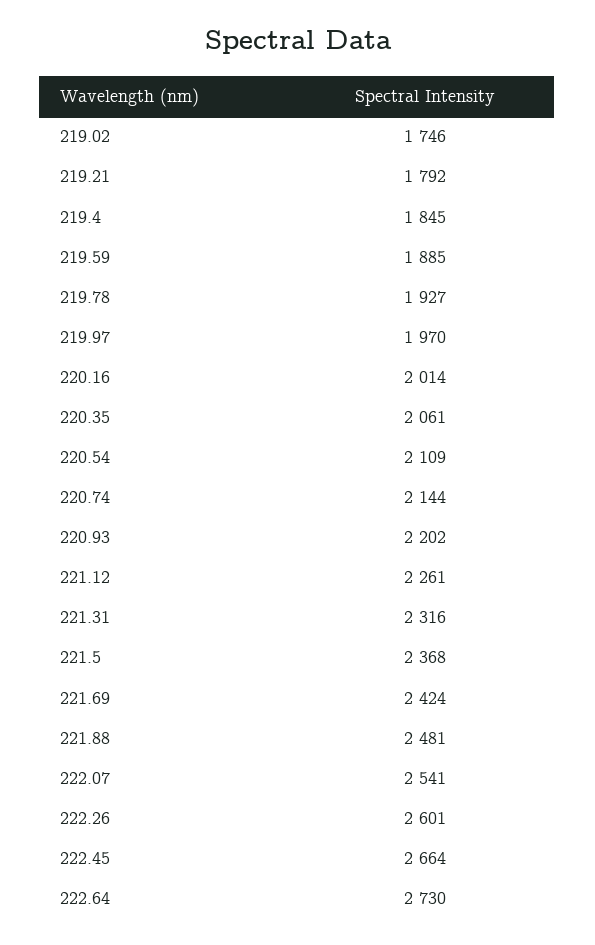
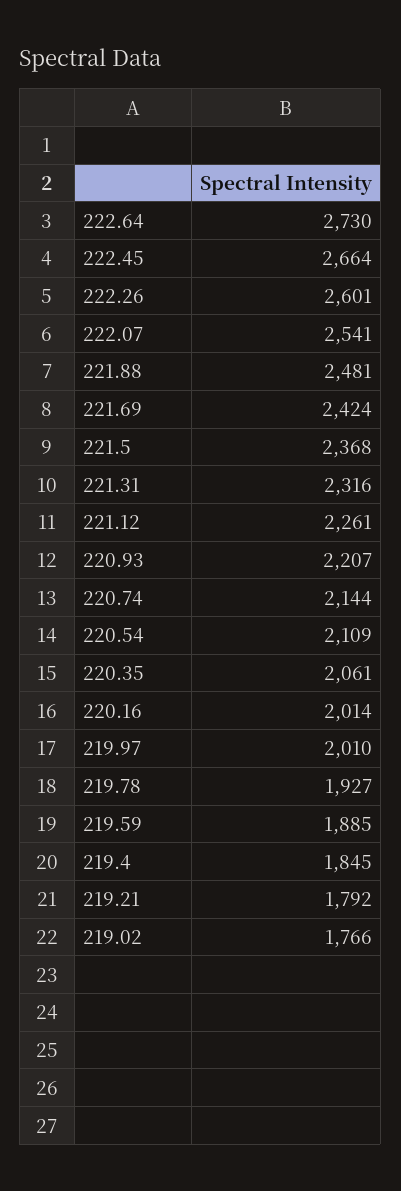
  {
-   "219.02": 1746,
+   "219.02": 1766,
    "219.21": 1792,
    "219.4": 1845,
    "219.59": 1885,
    "219.78": 1927,
-   "219.97": 1970,
+   "219.97": 2010,
    "220.16": 2014,
    "220.35": 2061,
    "220.54": 2109,
    "220.74": 2144,
-   "220.93": 2202,
+   "220.93": 2207,
    "221.12": 2261,
    "221.31": 2316,
    "221.5": 2368,
    "221.69": 2424,
    "221.88": 2481,
    "222.07": 2541,
    "222.26": 2601,
    "222.45": 2664,
    "222.64": 2730
  }

